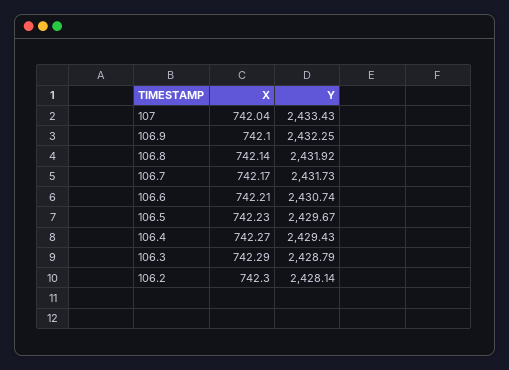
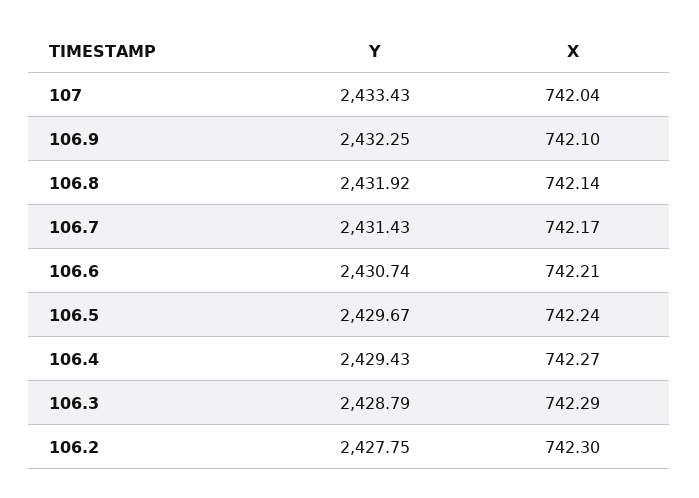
  {
    "X": {
      "107": 742.04,
      "106.9": 742.1,
      "106.8": 742.14,
      "106.7": 742.17,
      "106.6": 742.21,
-     "106.5": 742.23,
+     "106.5": 742.24,
      "106.4": 742.27,
      "106.3": 742.29,
      "106.2": 742.3
    },
    "Y": {
      "107": 2433.43,
      "106.9": 2432.25,
      "106.8": 2431.92,
-     "106.7": 2431.73,
+     "106.7": 2431.43,
      "106.6": 2430.74,
      "106.5": 2429.67,
      "106.4": 2429.43,
      "106.3": 2428.79,
-     "106.2": 2428.14
+     "106.2": 2427.75
    }
  }

